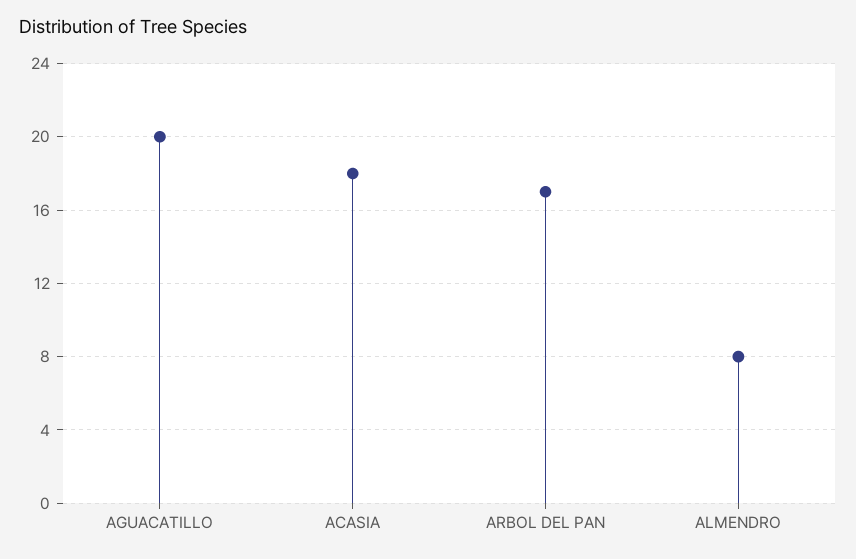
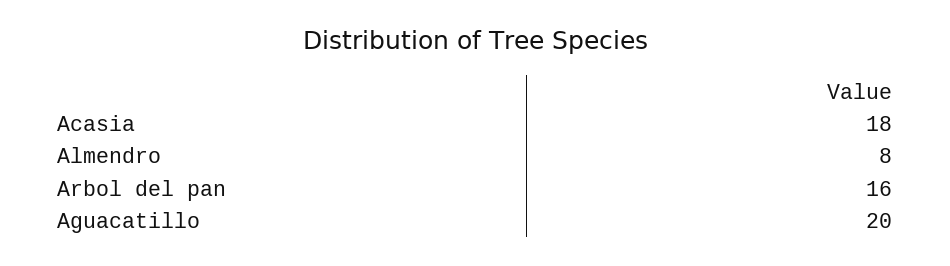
  {
    "AGUACATILLO": 20,
    "ACASIA": 18,
-   "ARBOL DEL PAN": 17,
+   "ARBOL DEL PAN": 16,
    "ALMENDRO": 8
  }

